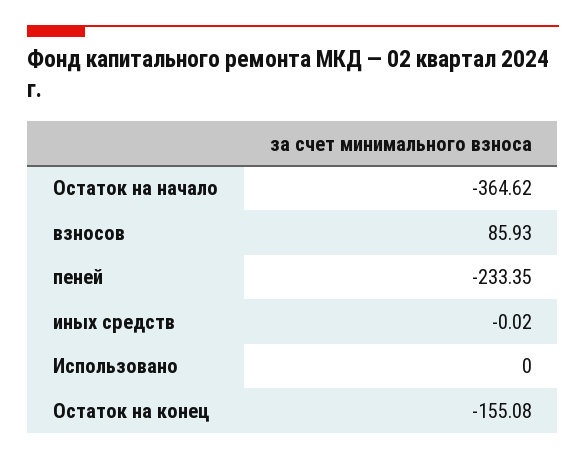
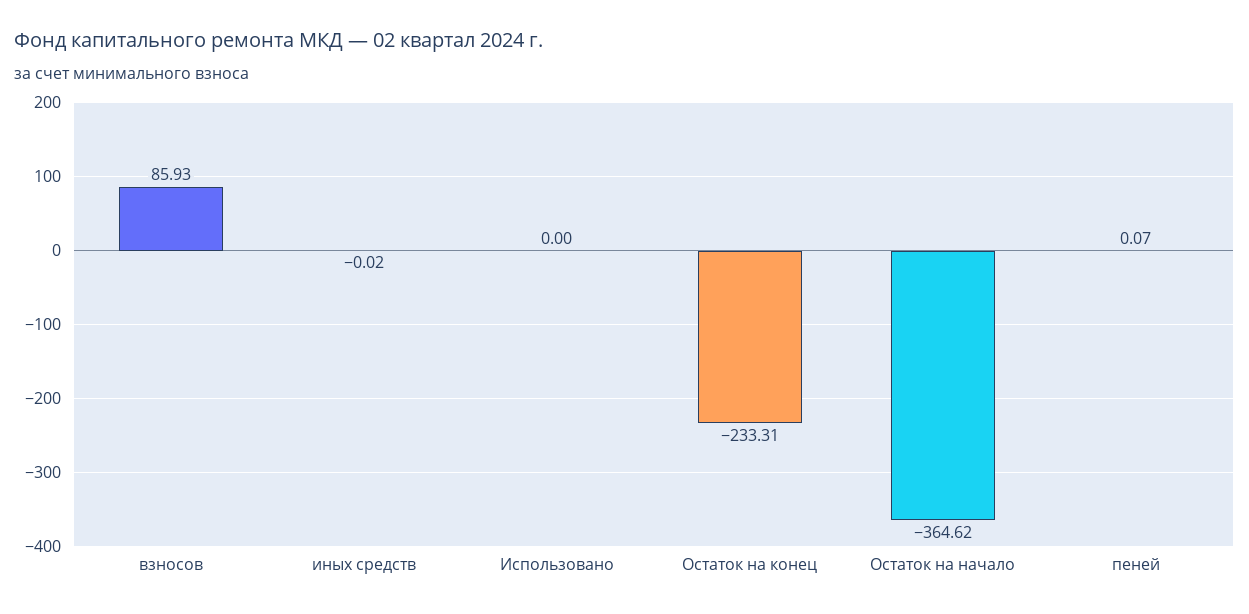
  {
    "Остаток на начало": -364.62,
    "взносов": 85.93,
-   "пеней": -233.35,
+   "пеней": 0.07,
    "иных средств": -0.02,
    "Использовано": 0,
-   "Остаток на конец": -155.08
+   "Остаток на конец": -233.31
  }

